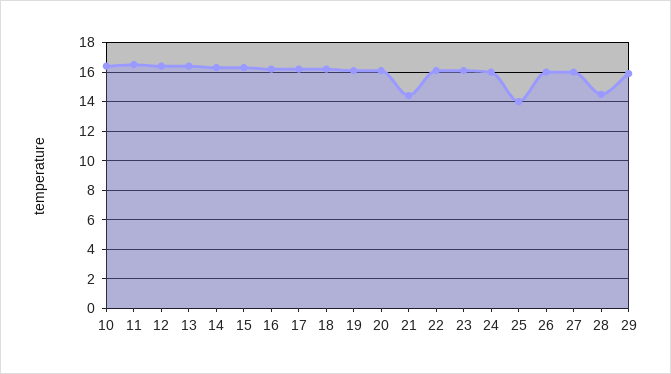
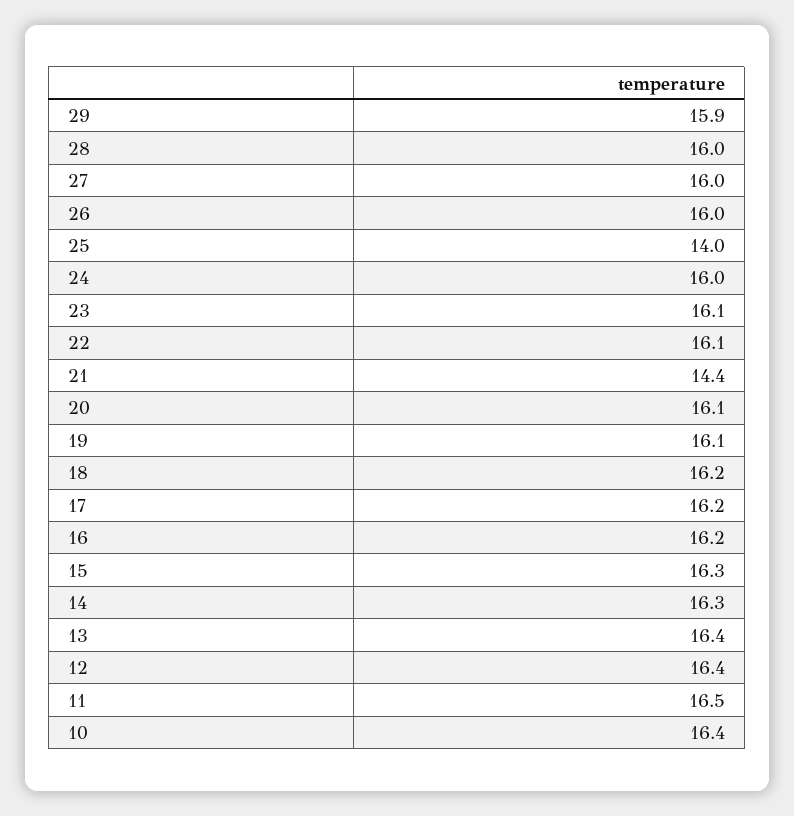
  {
    "10": 16.4,
    "11": 16.5,
    "12": 16.4,
    "13": 16.4,
    "14": 16.3,
    "15": 16.3,
    "16": 16.2,
    "17": 16.2,
    "18": 16.2,
    "19": 16.1,
    "20": 16.1,
    "21": 14.4,
    "22": 16.1,
    "23": 16.1,
    "24": 16,
    "25": 14,
    "26": 16,
    "27": 16,
-   "28": 14.5,
+   "28": 16,
    "29": 15.9
  }

